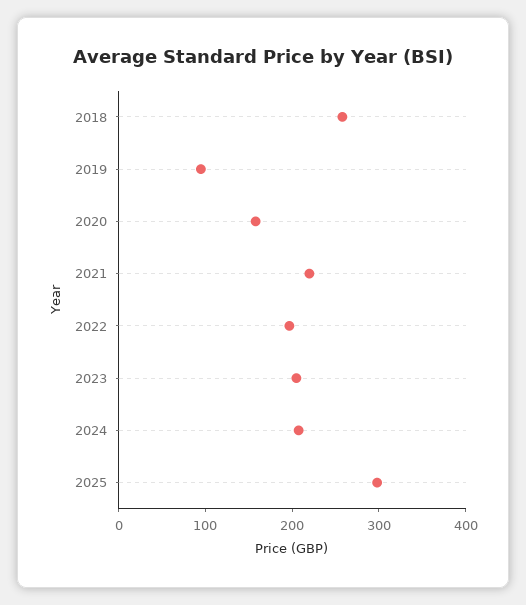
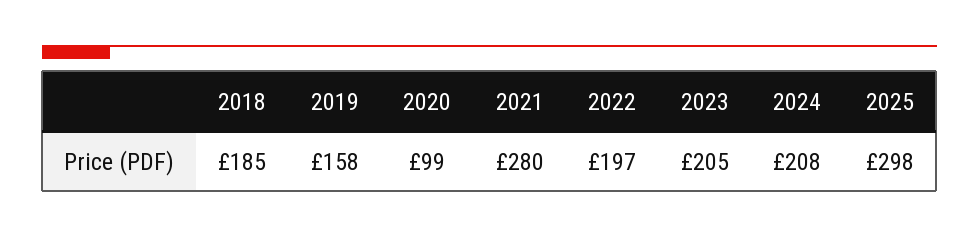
  {
-   "2018": 260,
+   "2018": 185,
-   "2019": 100,
+   "2019": 158,
-   "2020": 160,
+   "2020": 99,
-   "2021": 220,
+   "2021": 280,
    "2022": 197,
    "2023": 205,
    "2024": 208,
    "2025": 298
  }

